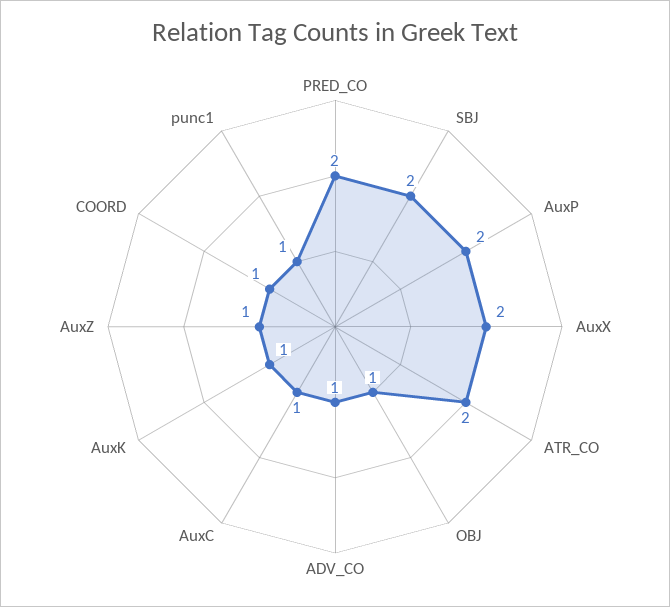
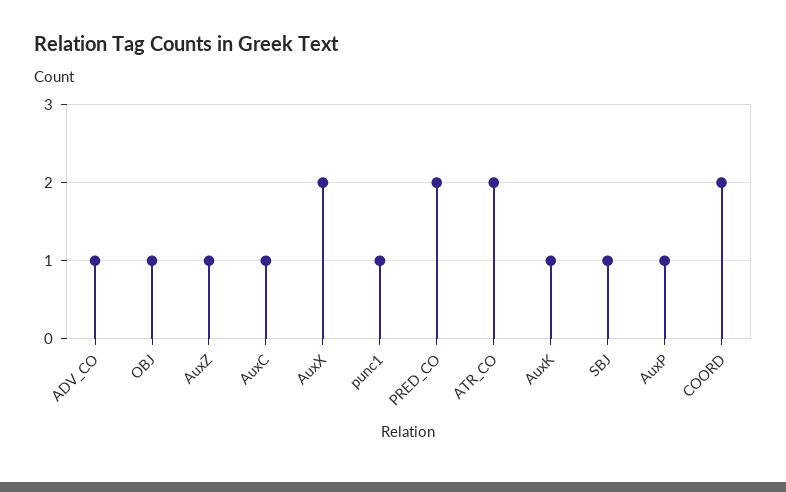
  {
    "PRED_CO": 2,
-   "SBJ": 2,
+   "SBJ": 1,
-   "AuxP": 2,
+   "AuxP": 1,
    "AuxX": 2,
    "ATR_CO": 2,
    "OBJ": 1,
    "ADV_CO": 1,
    "AuxC": 1,
    "AuxK": 1,
    "AuxZ": 1,
-   "COORD": 1,
+   "COORD": 2,
    "punc1": 1
  }

